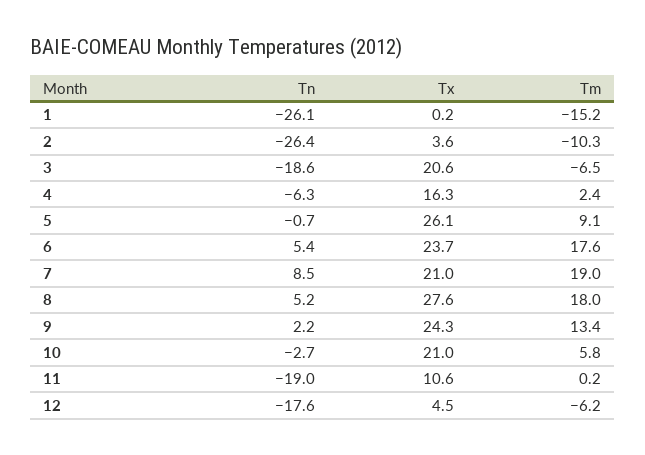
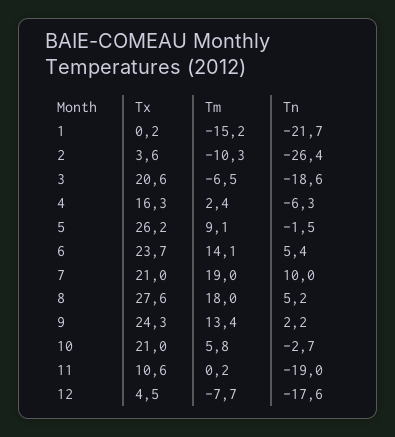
  {
    "Tn": {
-     "1": -26.1,
+     "1": -21.7,
      "2": -26.4,
      "3": -18.6,
      "4": -6.3,
-     "5": -0.7,
+     "5": -1.5,
      "6": 5.4,
-     "7": 8.5,
+     "7": 10,
      "8": 5.2,
      "9": 2.2,
      "10": -2.7,
      "11": -19,
      "12": -17.6
    },
    "Tx": {
      "1": 0.2,
      "2": 3.6,
      "3": 20.6,
      "4": 16.3,
-     "5": 26.1,
+     "5": 26.2,
      "6": 23.7,
      "7": 21,
      "8": 27.6,
      "9": 24.3,
      "10": 21,
      "11": 10.6,
      "12": 4.5
    },
    "Tm": {
      "1": -15.2,
      "2": -10.3,
      "3": -6.5,
      "4": 2.4,
      "5": 9.1,
-     "6": 17.6,
+     "6": 14.1,
      "7": 19,
      "8": 18,
      "9": 13.4,
      "10": 5.8,
      "11": 0.2,
-     "12": -6.2
+     "12": -7.7
    }
  }

